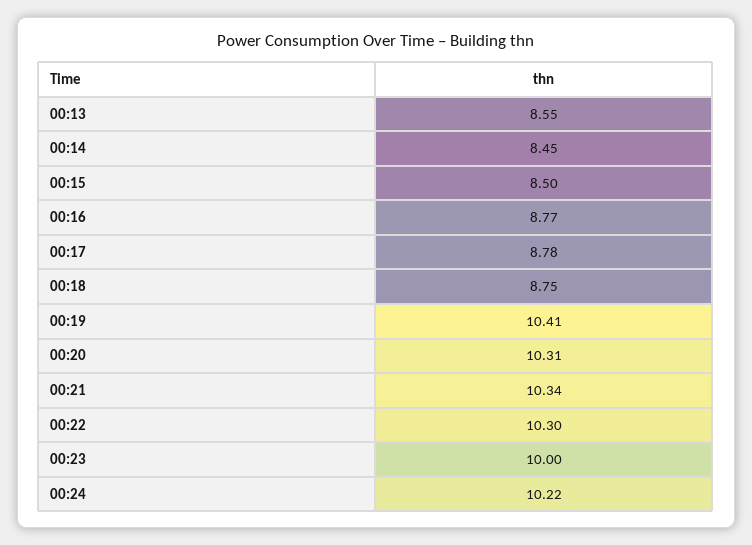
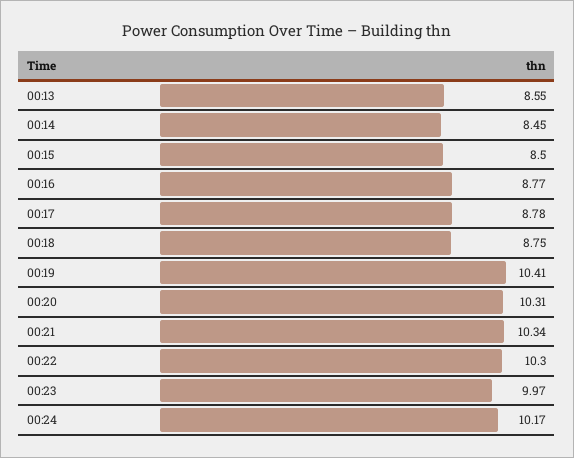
  {
    "00:13": 8.55,
    "00:14": 8.45,
    "00:15": 8.5,
    "00:16": 8.77,
    "00:17": 8.78,
    "00:18": 8.75,
    "00:19": 10.41,
    "00:20": 10.31,
    "00:21": 10.34,
    "00:22": 10.3,
-   "00:23": 10,
+   "00:23": 9.97,
-   "00:24": 10.22
+   "00:24": 10.17
  }

